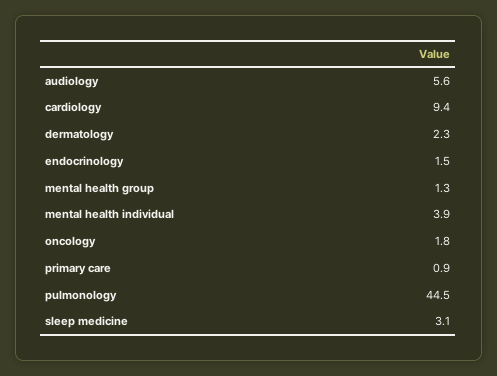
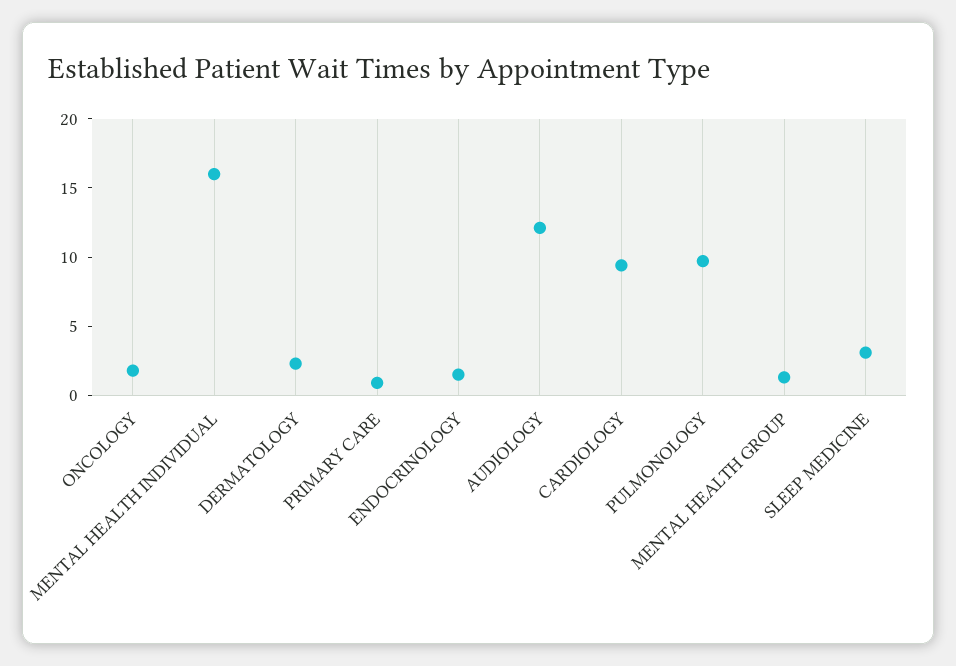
  {
-   "audiology": 5.6,
+   "audiology": 12,
    "cardiology": 9.4,
    "dermatology": 2.3,
    "endocrinology": 1.5,
    "mental health group": 1.3,
-   "mental health individual": 3.9,
+   "mental health individual": 16,
    "oncology": 1.8,
    "primary care": 0.9,
-   "pulmonology": 44.5,
+   "pulmonology": 10,
    "sleep medicine": 3.1
  }

